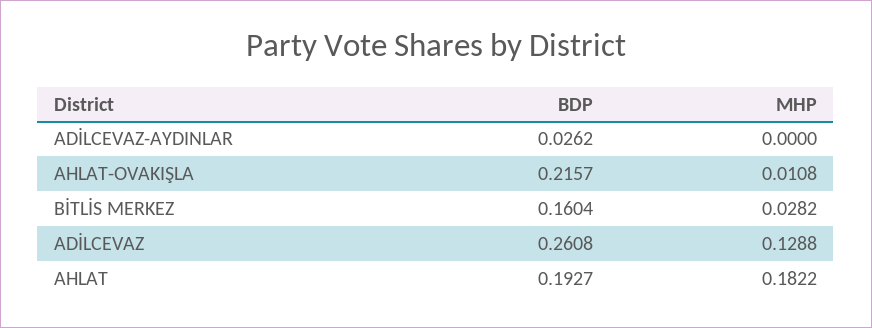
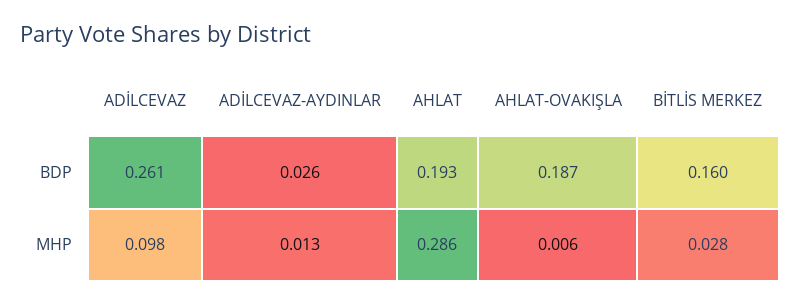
  {
    "BDP": {
      "ADİLCEVAZ-AYDINLAR": 0.0262,
-     "AHLAT-OVAKIŞLA": 0.2157,
+     "AHLAT-OVAKIŞLA": 0.187,
      "BİTLİS MERKEZ": 0.1604,
      "ADİLCEVAZ": 0.2608,
      "AHLAT": 0.1927
    },
    "MHP": {
-     "ADİLCEVAZ-AYDINLAR": 0,
+     "ADİLCEVAZ-AYDINLAR": 0.013,
-     "AHLAT-OVAKIŞLA": 0.0108,
+     "AHLAT-OVAKIŞLA": 0.006,
      "BİTLİS MERKEZ": 0.0282,
-     "ADİLCEVAZ": 0.1288,
+     "ADİLCEVAZ": 0.098,
-     "AHLAT": 0.1822
+     "AHLAT": 0.286
    }
  }

